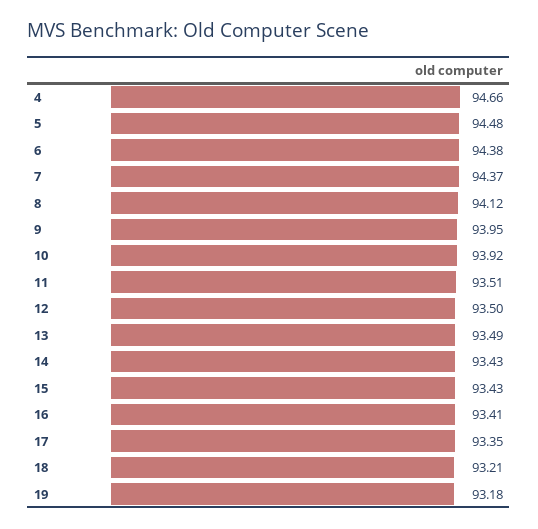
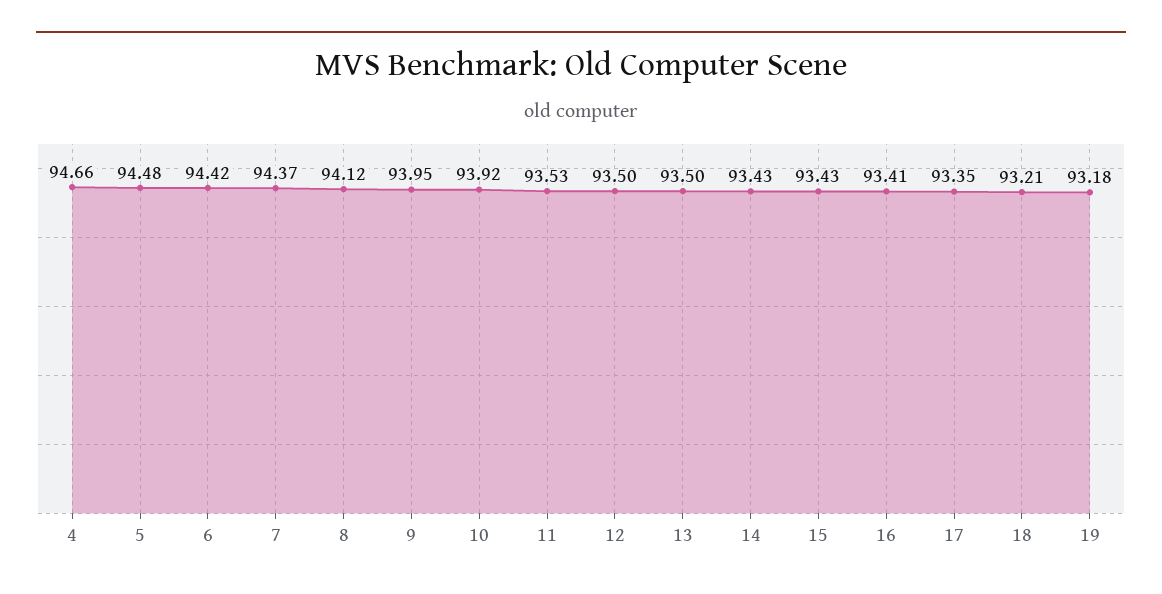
  {
    "4": 94.66,
    "5": 94.48,
-   "6": 94.38,
+   "6": 94.42,
    "7": 94.37,
    "8": 94.12,
    "9": 93.95,
    "10": 93.92,
-   "11": 93.51,
+   "11": 93.53,
    "12": 93.5,
-   "13": 93.49,
+   "13": 93.5,
    "14": 93.43,
    "15": 93.43,
    "16": 93.41,
    "17": 93.35,
    "18": 93.21,
    "19": 93.18
  }

